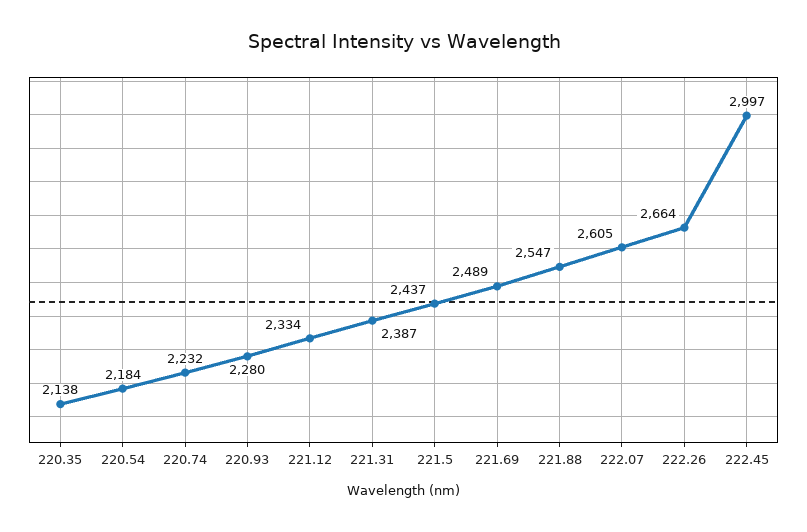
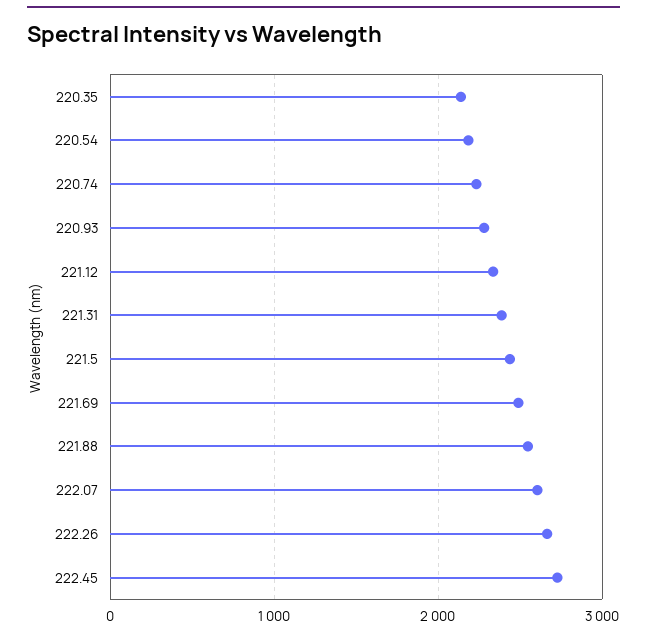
  {
    "220.35": 2138,
    "220.54": 2184,
    "220.74": 2232,
    "220.93": 2280,
    "221.12": 2334,
    "221.31": 2387,
    "221.5": 2437,
    "221.69": 2489,
    "221.88": 2547,
    "222.07": 2605,
    "222.26": 2664,
-   "222.45": 2997
+   "222.45": 2700
  }

